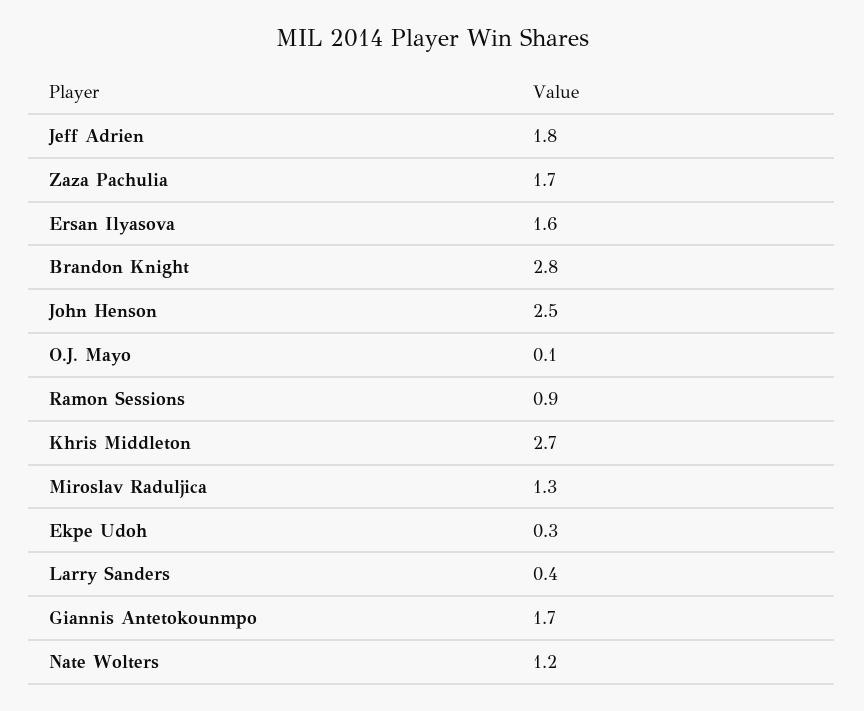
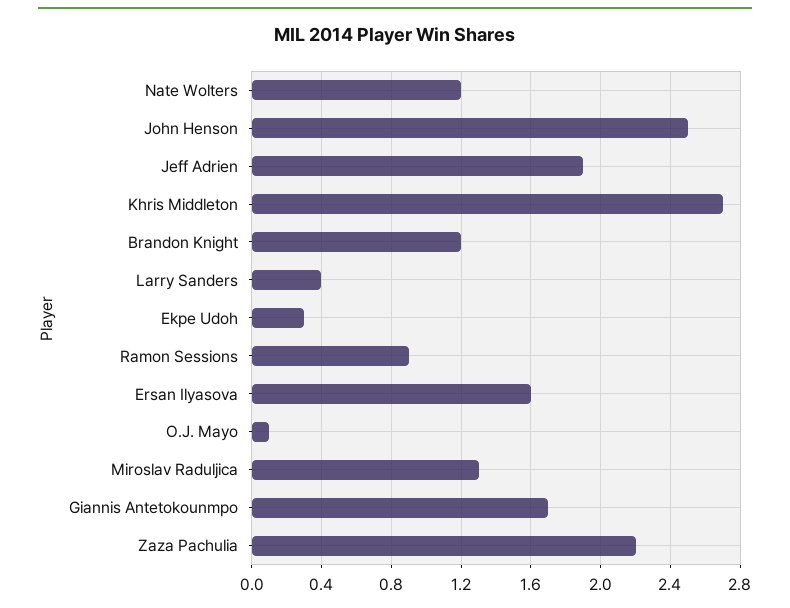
  {
-   "Jeff Adrien": 1.8,
+   "Jeff Adrien": 1.9,
-   "Zaza Pachulia": 1.7,
+   "Zaza Pachulia": 2.2,
    "Ersan Ilyasova": 1.6,
-   "Brandon Knight": 2.8,
+   "Brandon Knight": 1.2,
    "John Henson": 2.5,
    "O.J. Mayo": 0.1,
    "Ramon Sessions": 0.9,
    "Khris Middleton": 2.7,
    "Miroslav Raduljica": 1.3,
    "Ekpe Udoh": 0.3,
    "Larry Sanders": 0.4,
    "Giannis Antetokounmpo": 1.7,
    "Nate Wolters": 1.2
  }

